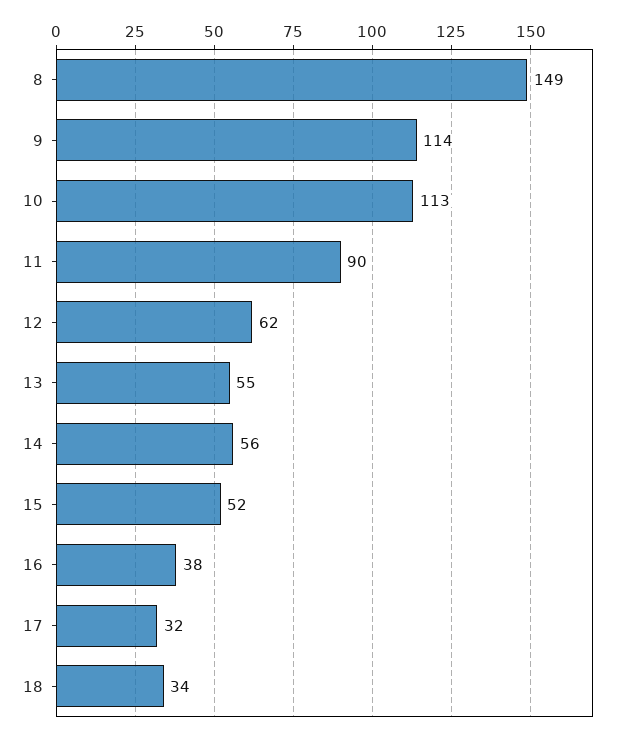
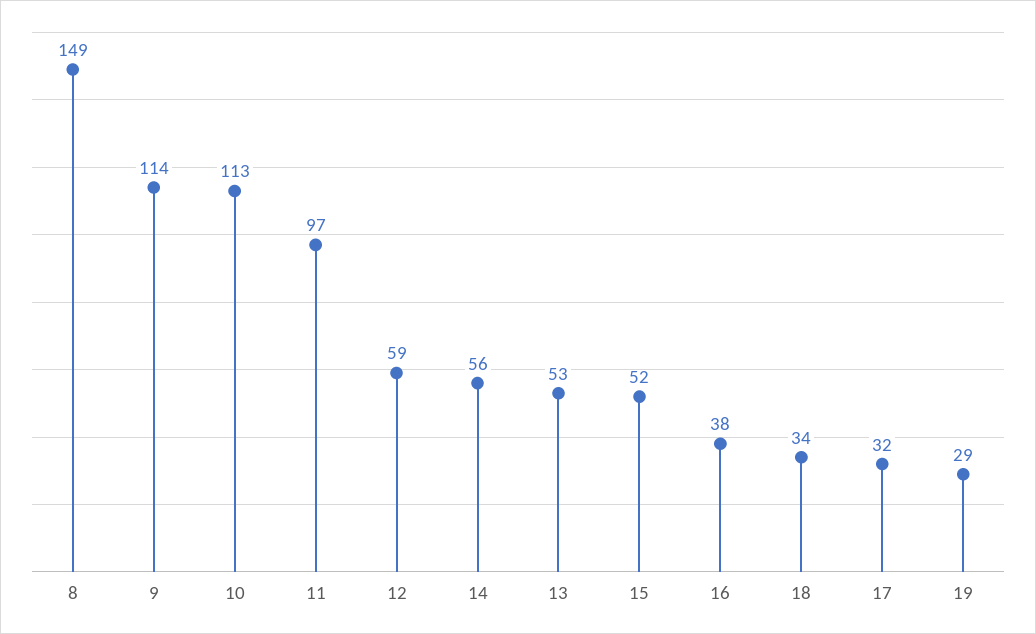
  {
    "8": 149,
    "9": 114,
    "10": 113,
-   "11": 90,
+   "11": 97,
-   "12": 62,
+   "12": 59,
-   "13": 55,
+   "13": 53,
    "14": 56,
    "15": 52,
    "16": 38,
    "17": 32,
-   "18": 34
+   "18": 34,
+   "19": 29
  }

